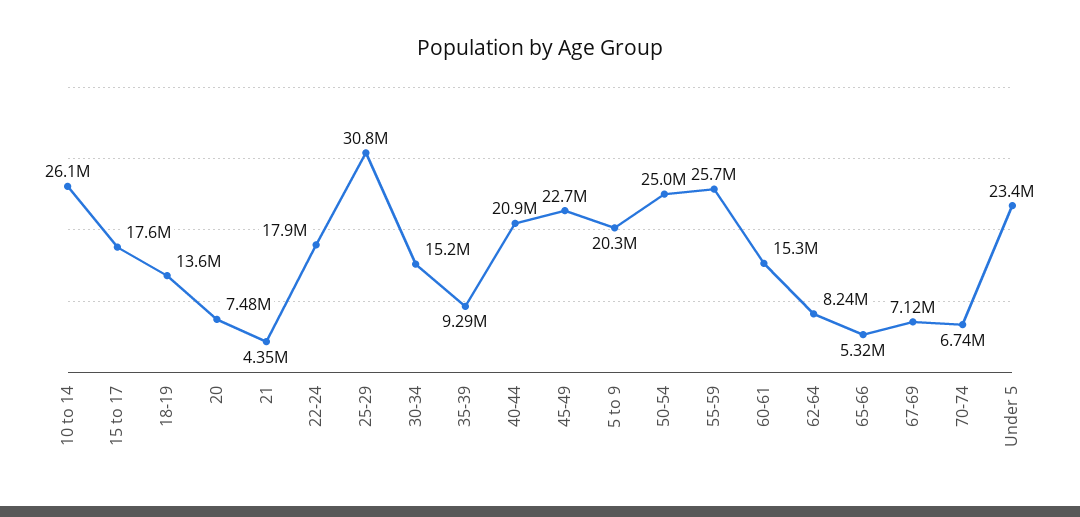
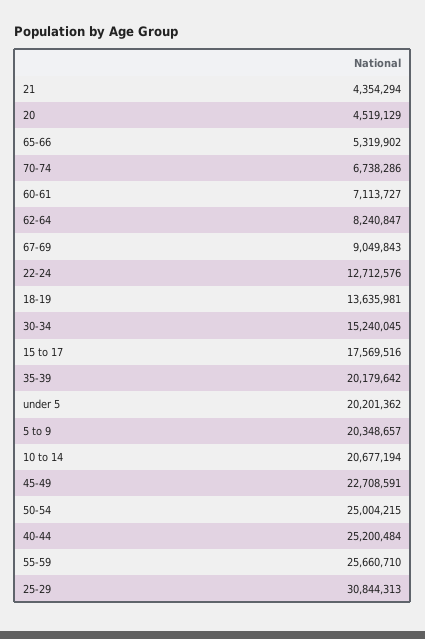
  {
-   "10 to 14": 26100000,
+   "10 to 14": 20677194,
    "15 to 17": 17569516,
    "18-19": 13635981,
-   "20": 7480000,
+   "20": 4519129,
    "21": 4354294,
-   "22-24": 17900000,
+   "22-24": 12712576,
    "25-29": 30844313,
    "30-34": 15240045,
-   "35-39": 9290000,
+   "35-39": 20179642,
-   "40-44": 20900000,
+   "40-44": 25200484,
    "45-49": 22708591,
    "5 to 9": 20348657,
    "50-54": 25004215,
    "55-59": 25660710,
-   "60-61": 15300000,
+   "60-61": 7113727,
    "62-64": 8240847,
    "65-66": 5319902,
-   "67-69": 7120000,
+   "67-69": 9049843,
    "70-74": 6738286,
-   "Under 5": 23400000
+   "Under 5": 20201362
  }

